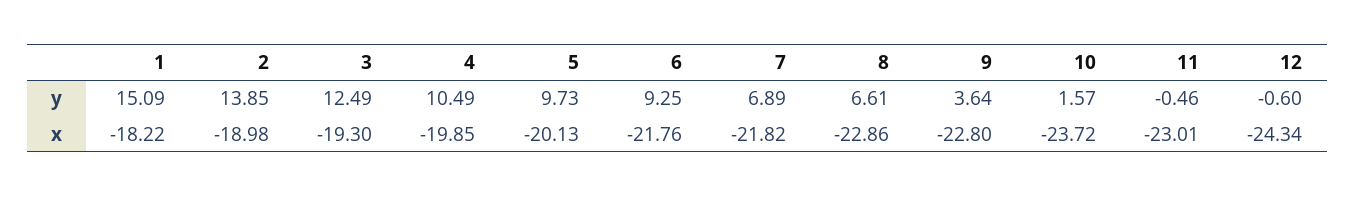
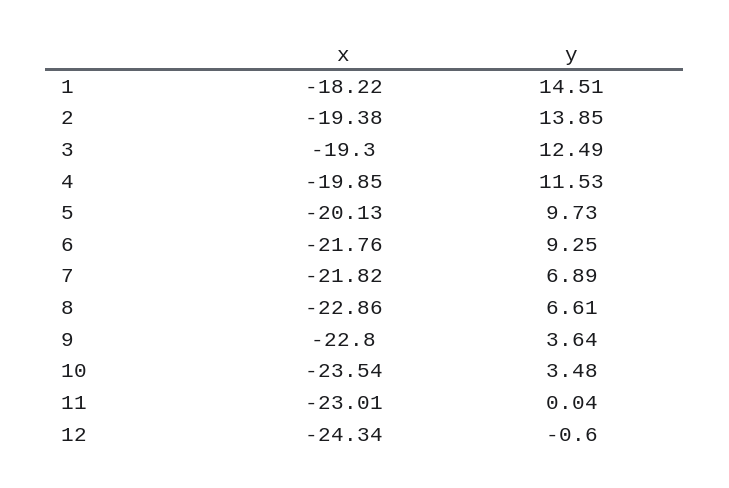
  {
    "1": {
-     "y": 15.09,
+     "y": 14.51,
      "x": -18.22
    },
    "2": {
      "y": 13.85,
-     "x": -18.98
+     "x": -19.38
    },
    "3": {
      "y": 12.49,
      "x": -19.3
    },
    "4": {
-     "y": 10.49,
+     "y": 11.53,
      "x": -19.85
    },
    "5": {
      "y": 9.73,
      "x": -20.13
    },
    "6": {
      "y": 9.25,
      "x": -21.76
    },
    "7": {
      "y": 6.89,
      "x": -21.82
    },
    "8": {
      "y": 6.61,
      "x": -22.86
    },
    "9": {
      "y": 3.64,
      "x": -22.8
    },
    "10": {
-     "y": 1.57,
+     "y": 3.48,
-     "x": -23.72
+     "x": -23.54
    },
    "11": {
-     "y": -0.46,
+     "y": 0.04,
      "x": -23.01
    },
    "12": {
      "y": -0.6,
      "x": -24.34
    }
  }

